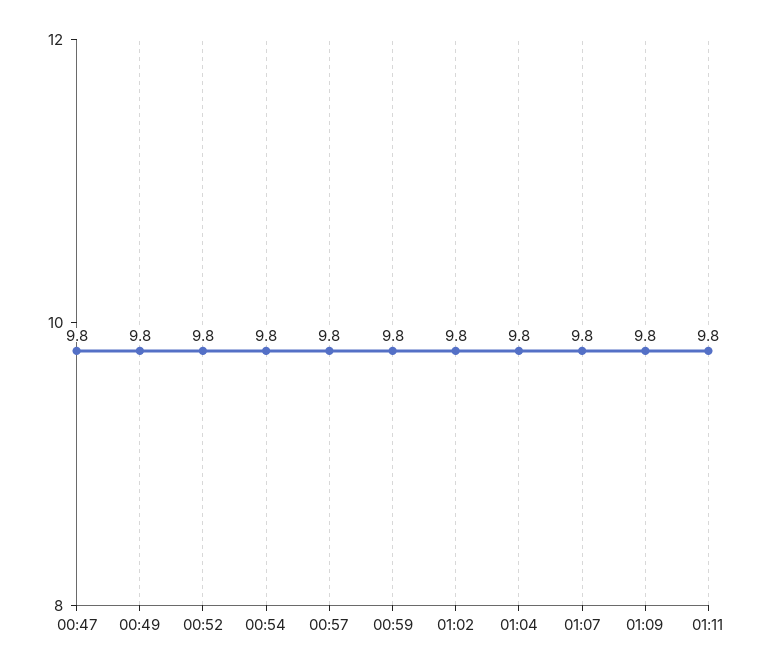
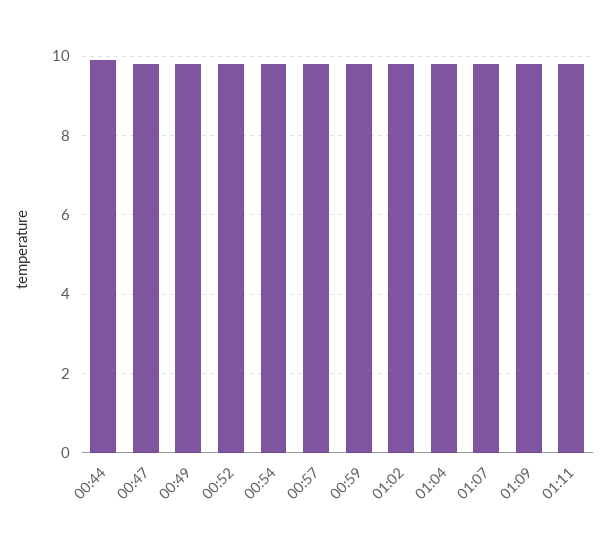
  {
    "00:47": 9.8,
    "00:49": 9.8,
    "00:52": 9.8,
    "00:54": 9.8,
    "00:57": 9.8,
    "00:59": 9.8,
    "01:02": 9.8,
    "01:04": 9.8,
    "01:07": 9.8,
    "01:09": 9.8,
-   "01:11": 9.8
+   "01:11": 9.8,
+   "00:44": 10
  }

